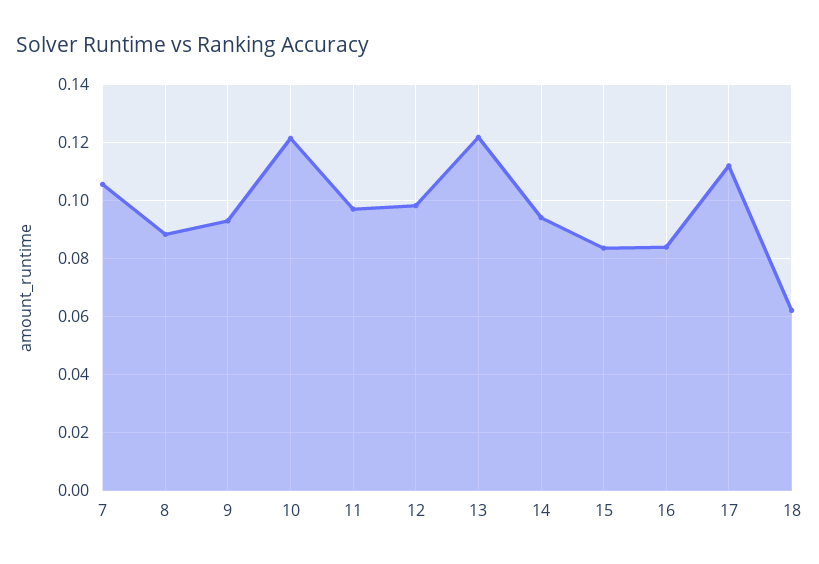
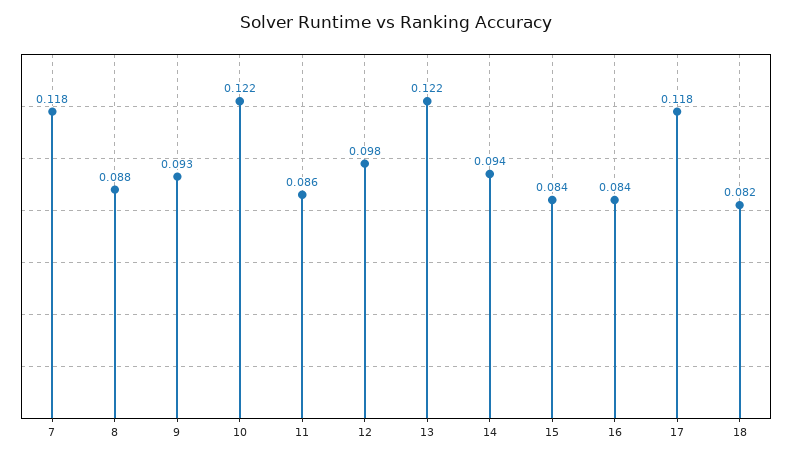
  {
-   "7": 0.105,
+   "7": 0.118,
    "8": 0.088,
    "9": 0.093,
    "10": 0.122,
-   "11": 0.0975,
+   "11": 0.086,
    "12": 0.098,
    "13": 0.122,
    "14": 0.094,
    "15": 0.084,
    "16": 0.084,
-   "17": 0.1125,
+   "17": 0.118,
-   "18": 0.0625
+   "18": 0.082
  }

